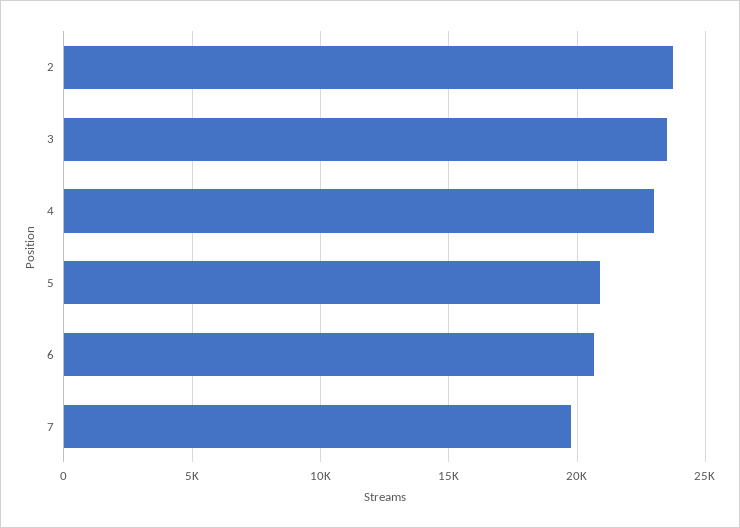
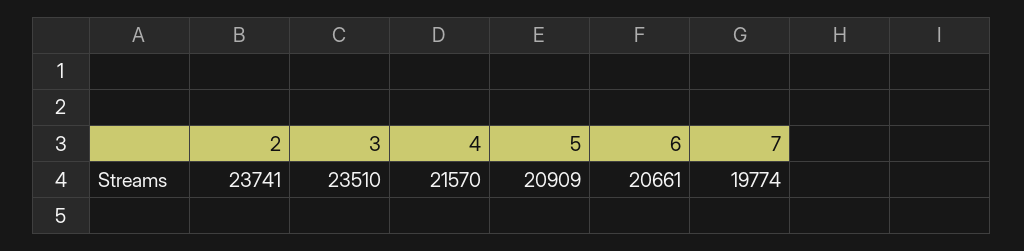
  {
    "2": 23741,
    "3": 23510,
-   "4": 23000,
+   "4": 21570,
    "5": 20909,
    "6": 20661,
    "7": 19774
  }

